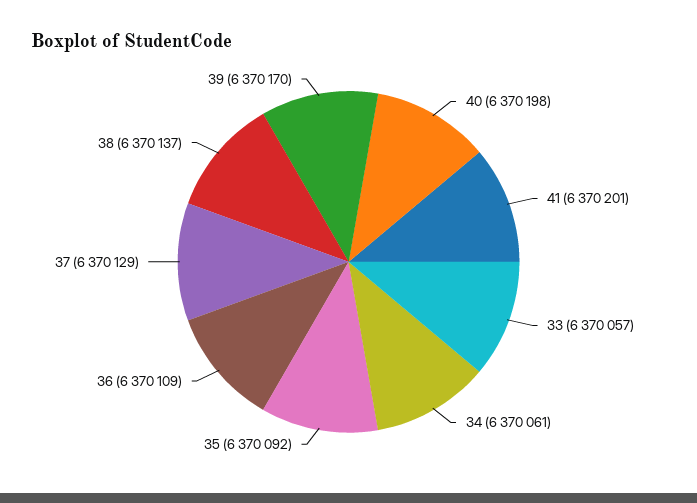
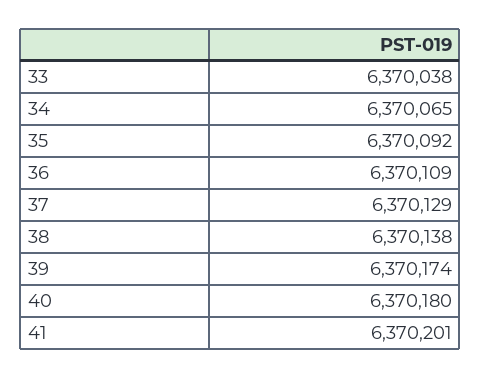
  {
-   "40": 6370198,
+   "40": 6370180,
    "41": 6370201,
-   "33": 6370057,
+   "33": 6370038,
-   "34": 6370061,
+   "34": 6370065,
    "35": 6370092,
    "36": 6370109,
    "37": 6370129,
-   "38": 6370137,
+   "38": 6370138,
-   "39": 6370170
+   "39": 6370174
  }

